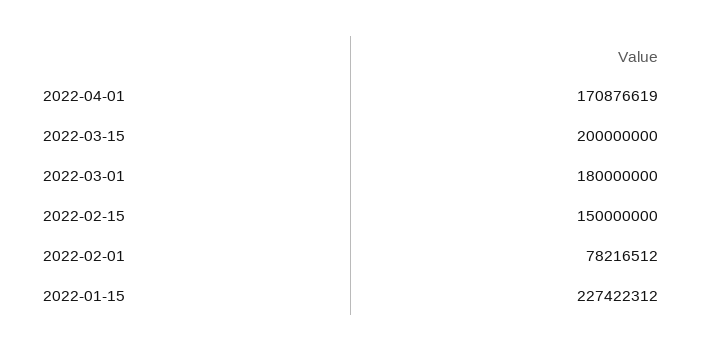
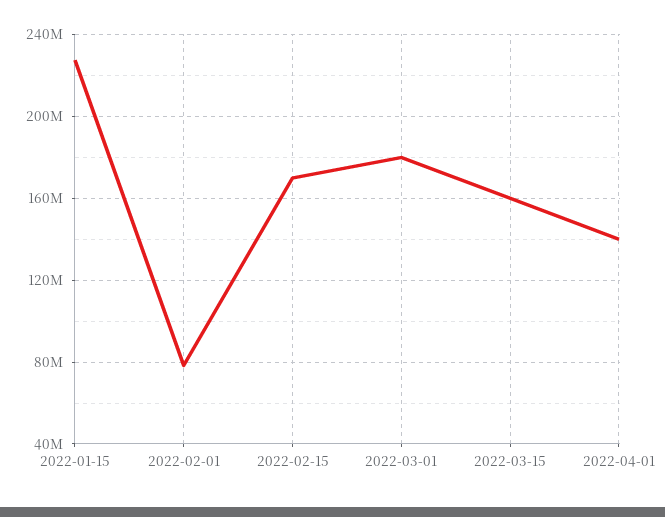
  {
-   "2022-04-01": 170876619,
+   "2022-04-01": 140000000,
-   "2022-03-15": 200000000,
+   "2022-03-15": 160000000,
    "2022-03-01": 180000000,
-   "2022-02-15": 150000000,
+   "2022-02-15": 170000000,
    "2022-02-01": 78216512,
    "2022-01-15": 227422312
  }

